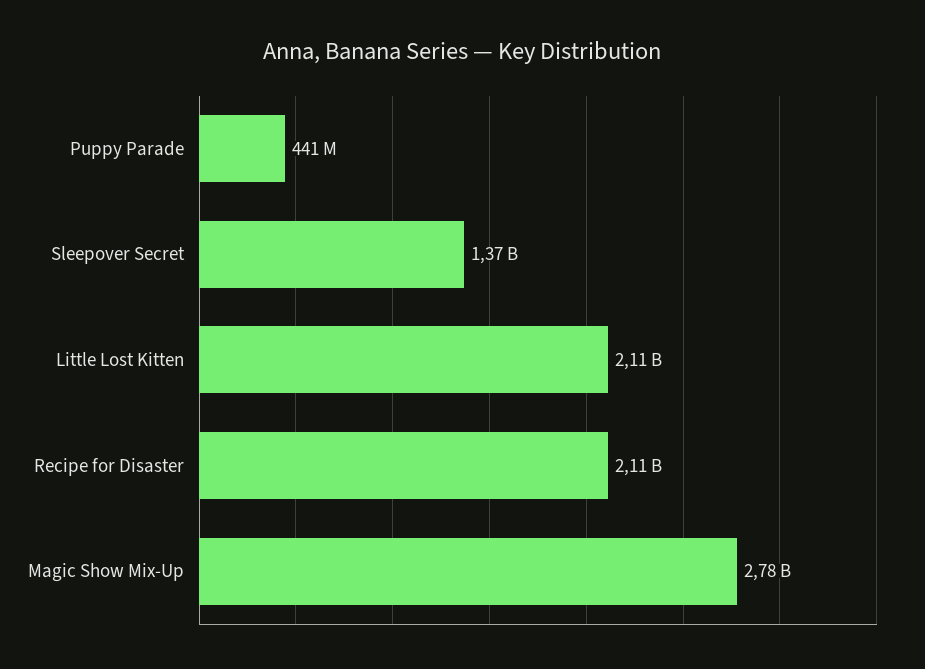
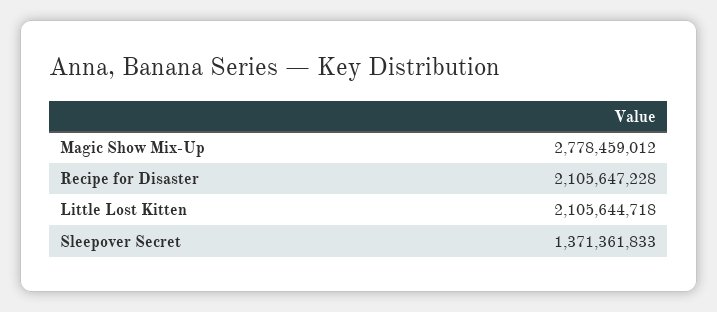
  {
-   "Puppy Parade": 441000000,
    "Sleepover Secret": 1371361833,
    "Little Lost Kitten": 2105644718,
    "Recipe for Disaster": 2105647228,
    "Magic Show Mix-Up": 2778459012
  }

